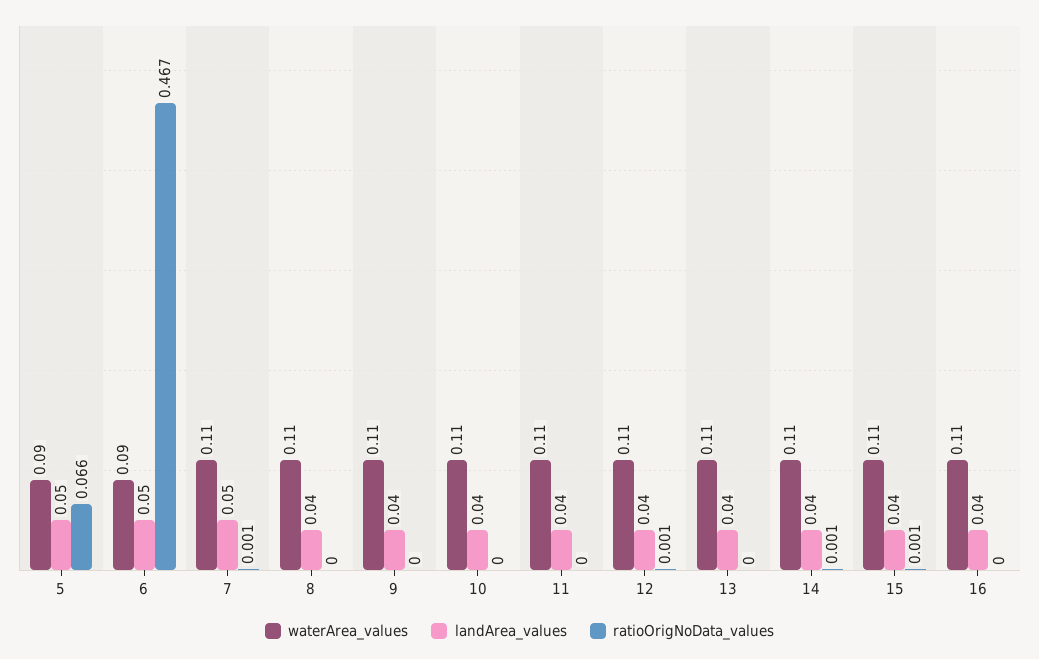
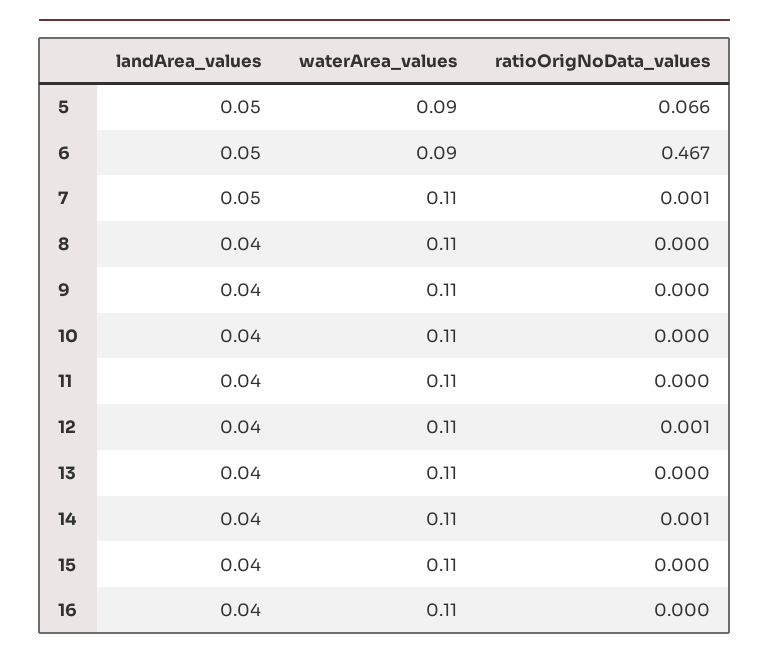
  {
    "waterArea_values": {
      "5": 0.09,
      "6": 0.09,
      "7": 0.11,
      "8": 0.11,
      "9": 0.11,
      "10": 0.11,
      "11": 0.11,
      "12": 0.11,
      "13": 0.11,
      "14": 0.11,
      "15": 0.11,
      "16": 0.11
    },
    "landArea_values": {
      "5": 0.05,
      "6": 0.05,
      "7": 0.05,
      "8": 0.04,
      "9": 0.04,
      "10": 0.04,
      "11": 0.04,
      "12": 0.04,
      "13": 0.04,
      "14": 0.04,
      "15": 0.04,
      "16": 0.04
    },
    "ratioOrigNoData_values": {
      "5": 0.066,
      "6": 0.467,
      "7": 0.001,
      "8": 0,
      "9": 0,
      "10": 0,
      "11": 0,
      "12": 0.001,
      "13": 0,
      "14": 0.001,
-     "15": 0.001,
+     "15": 0,
      "16": 0
    }
  }

